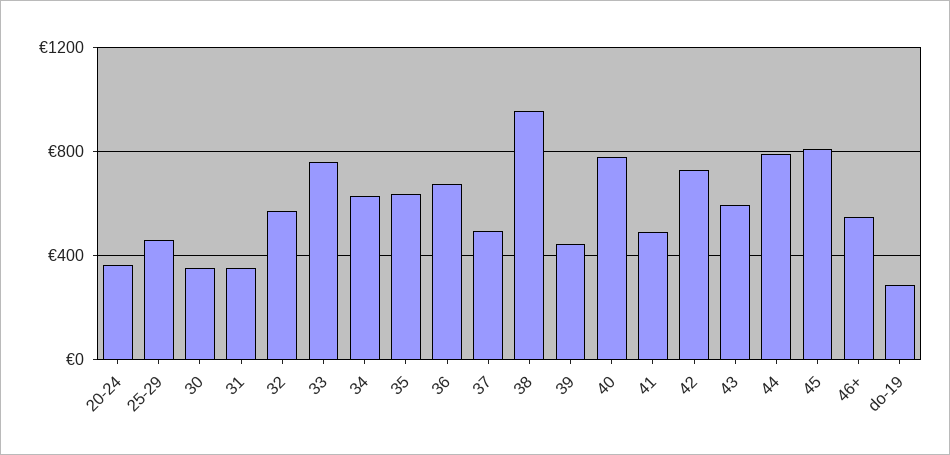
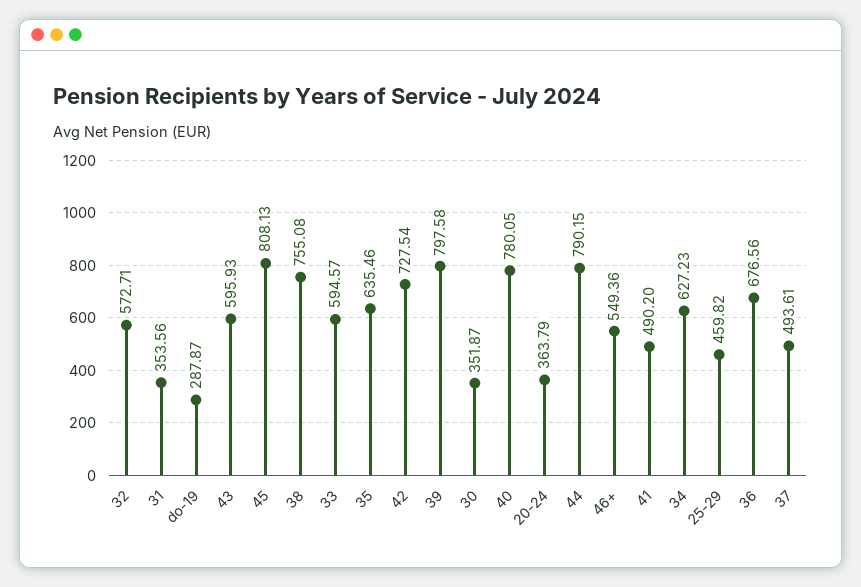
  {
    "20-24": 363.79,
    "25-29": 459.82,
    "30": 351.87,
    "31": 353.56,
    "32": 572.71,
-   "33": 750,
+   "33": 594.57,
    "34": 627.23,
    "35": 635.46,
    "36": 676.56,
    "37": 493.61,
-   "38": 950,
+   "38": 755.08,
-   "39": 450,
+   "39": 797.58,
    "40": 780.05,
    "41": 490.2,
    "42": 727.54,
    "43": 595.93,
    "44": 790.15,
    "45": 808.13,
    "46+": 549.36,
    "do-19": 287.87
  }

